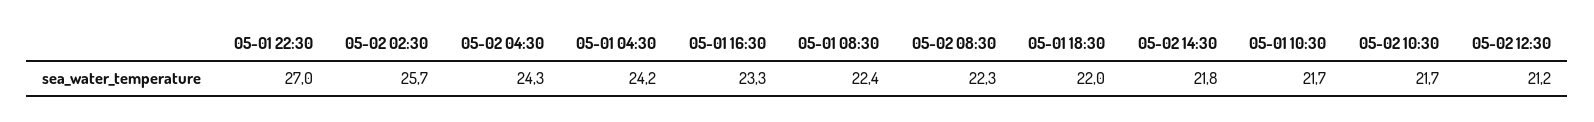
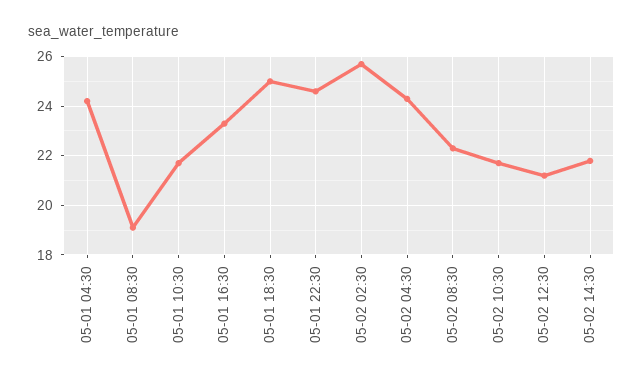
  {
-   "05-01 22:30": 27,
+   "05-01 22:30": 24.5,
    "05-02 02:30": 25.7,
    "05-02 04:30": 24.3,
    "05-01 04:30": 24.2,
    "05-01 16:30": 23.3,
-   "05-01 08:30": 22.4,
+   "05-01 08:30": 19,
    "05-02 08:30": 22.3,
-   "05-01 18:30": 22,
+   "05-01 18:30": 25,
    "05-02 14:30": 21.8,
    "05-01 10:30": 21.7,
    "05-02 10:30": 21.7,
    "05-02 12:30": 21.2
  }

